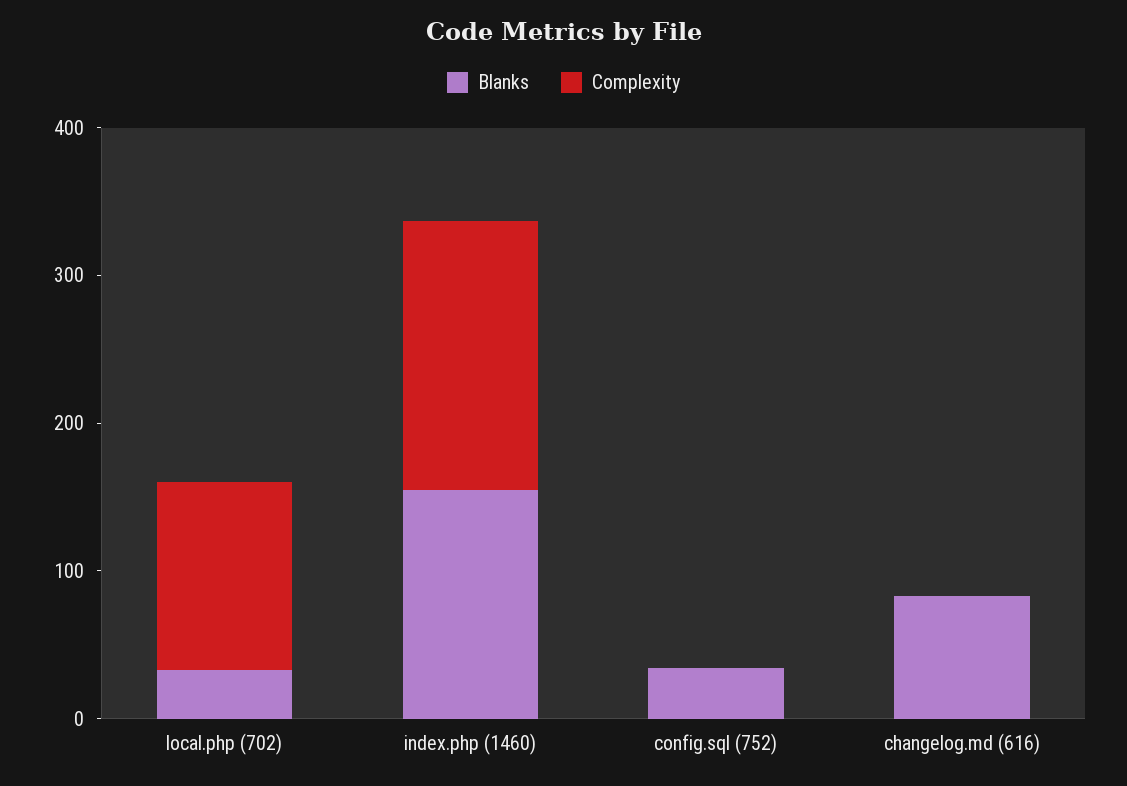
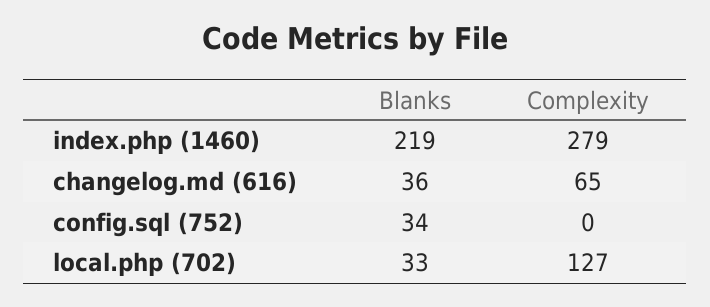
  {
    "Blanks": {
      "local.php (702)": 33,
-     "index.php (1460)": 160,
+     "index.php (1460)": 219,
      "config.sql (752)": 34,
-     "changelog.md (616)": 80
+     "changelog.md (616)": 36
    },
    "Complexity": {
      "local.php (702)": 127,
-     "index.php (1460)": 180,
+     "index.php (1460)": 279,
      "config.sql (752)": 0,
-     "changelog.md (616)": 0
+     "changelog.md (616)": 65
    }
  }

